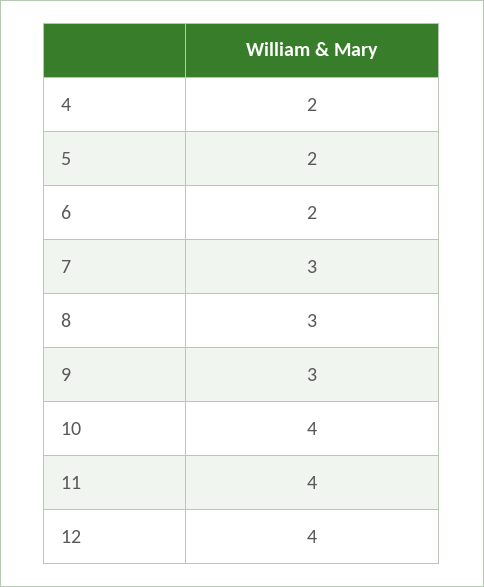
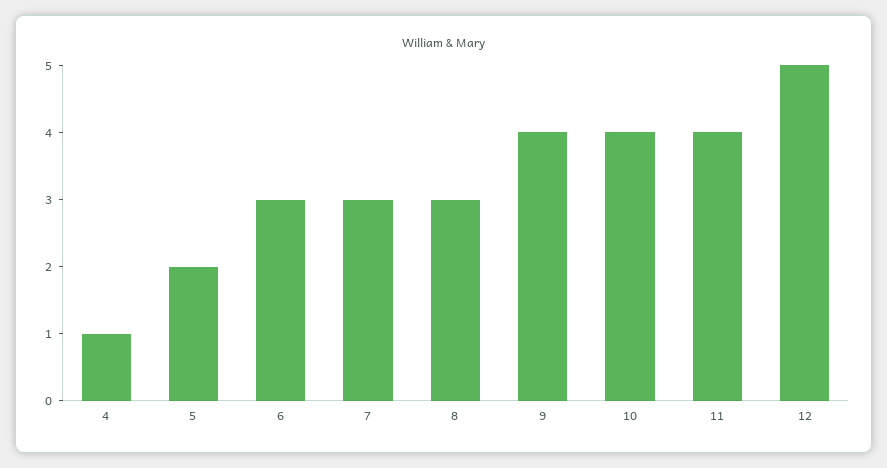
  {
-   "4": 2,
+   "4": 1,
    "5": 2,
-   "6": 2,
+   "6": 3,
    "7": 3,
    "8": 3,
-   "9": 3,
+   "9": 4,
    "10": 4,
    "11": 4,
-   "12": 4
+   "12": 5
  }

